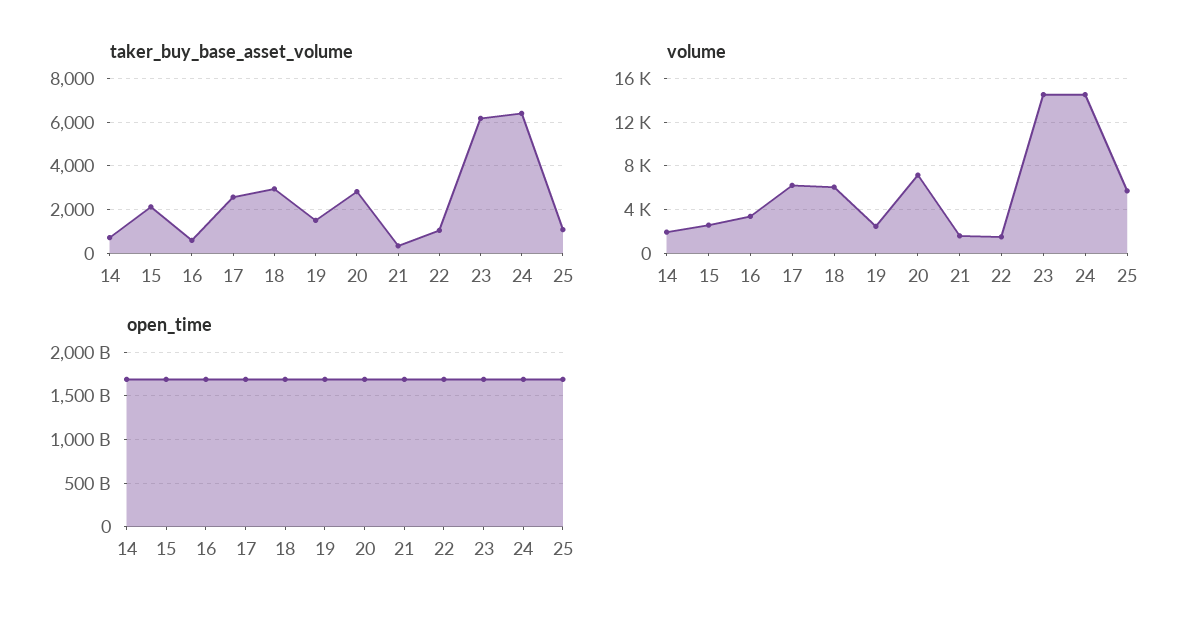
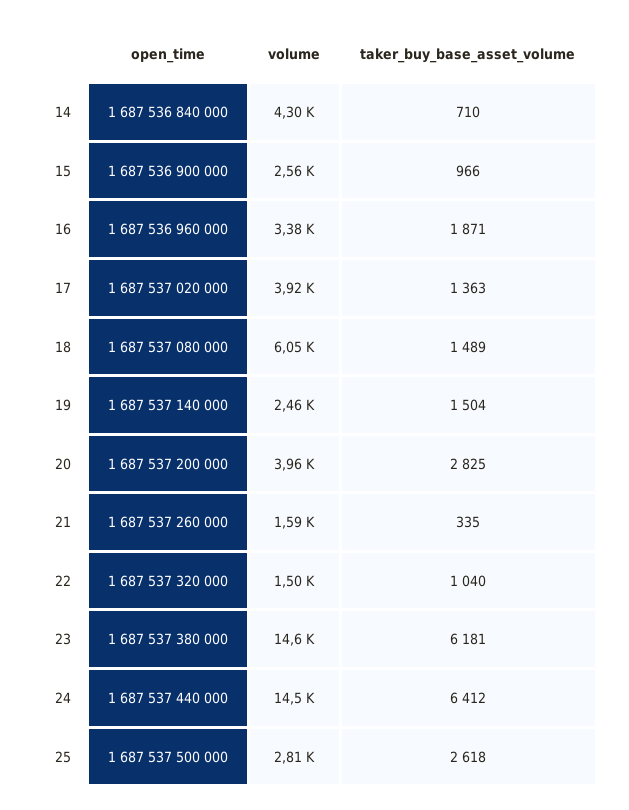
  {
    "taker_buy_base_asset_volume": {
      "14": 710,
-     "15": 2000,
+     "15": 966,
-     "16": 500,
+     "16": 1871,
-     "17": 2500,
+     "17": 1363,
-     "18": 3000,
+     "18": 1489,
      "19": 1504,
      "20": 2825,
      "21": 335,
      "22": 1040,
      "23": 6181,
      "24": 6412,
-     "25": 1000
+     "25": 2618
    },
    "volume": {
-     "14": 2000,
+     "14": 4300,
      "15": 2560,
      "16": 3380,
-     "17": 6000,
+     "17": 3920,
      "18": 6050,
      "19": 2460,
-     "20": 7000,
+     "20": 3960,
      "21": 1590,
      "22": 1500,
      "23": 14600,
      "24": 14500,
-     "25": 6000
+     "25": 2810
    },
    "open_time": {
      "14": 1687536840000,
      "15": 1687536900000,
      "16": 1687536960000,
      "17": 1687537020000,
      "18": 1687537080000,
      "19": 1687537140000,
      "20": 1687537200000,
      "21": 1687537260000,
      "22": 1687537320000,
      "23": 1687537380000,
      "24": 1687537440000,
      "25": 1687537500000
    }
  }

